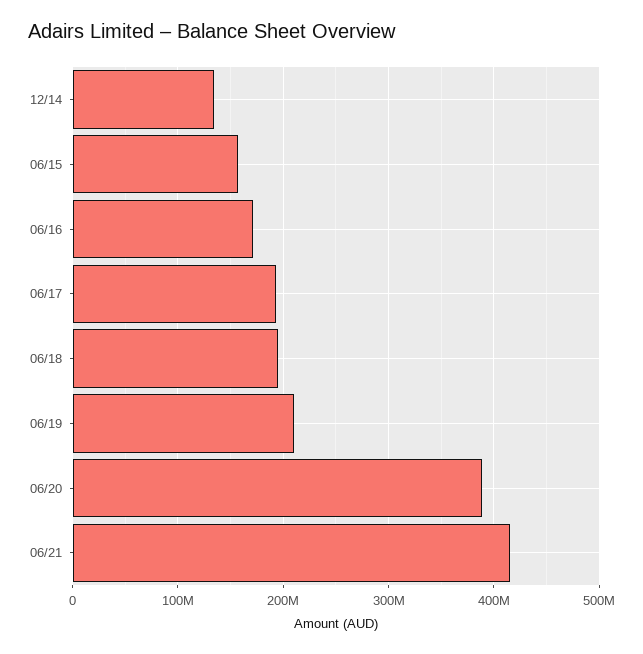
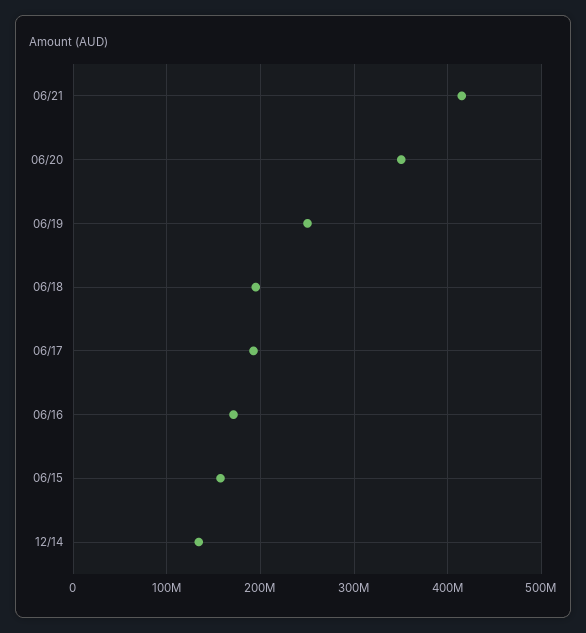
  {
    "12/14": 130000000,
    "06/15": 160000000,
    "06/16": 170000000,
    "06/17": 190000000,
    "06/18": 190000000,
-   "06/19": 210000000,
+   "06/19": 250000000,
-   "06/20": 390000000,
+   "06/20": 350000000,
    "06/21": 410000000
  }

